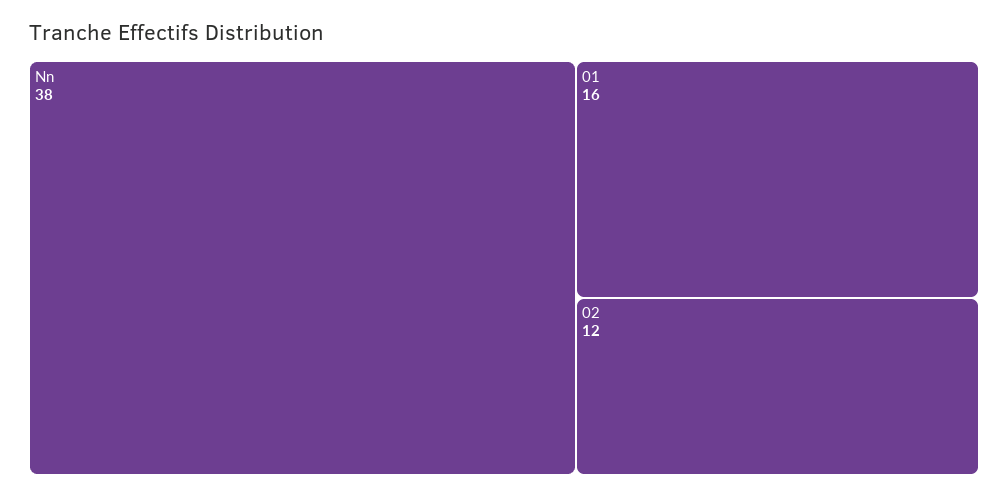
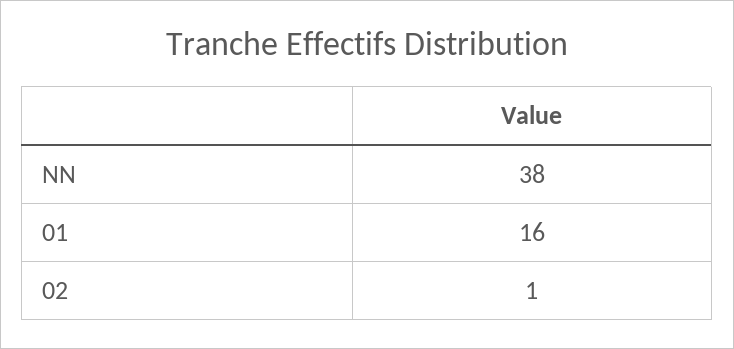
  {
    "Nn": 38,
    "01": 16,
-   "02": 12
+   "02": 1
  }

